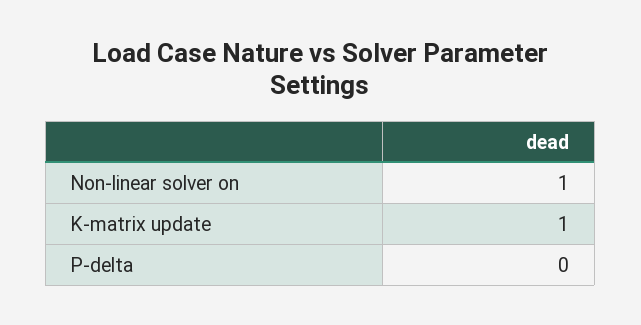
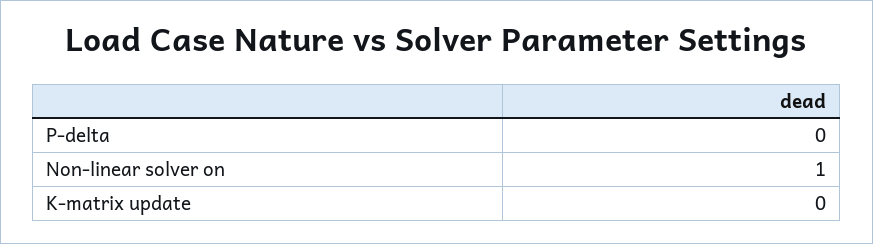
  {
    "Non-linear solver on": 1,
-   "K-matrix update": 1,
+   "K-matrix update": 0,
    "P-delta": 0
  }

